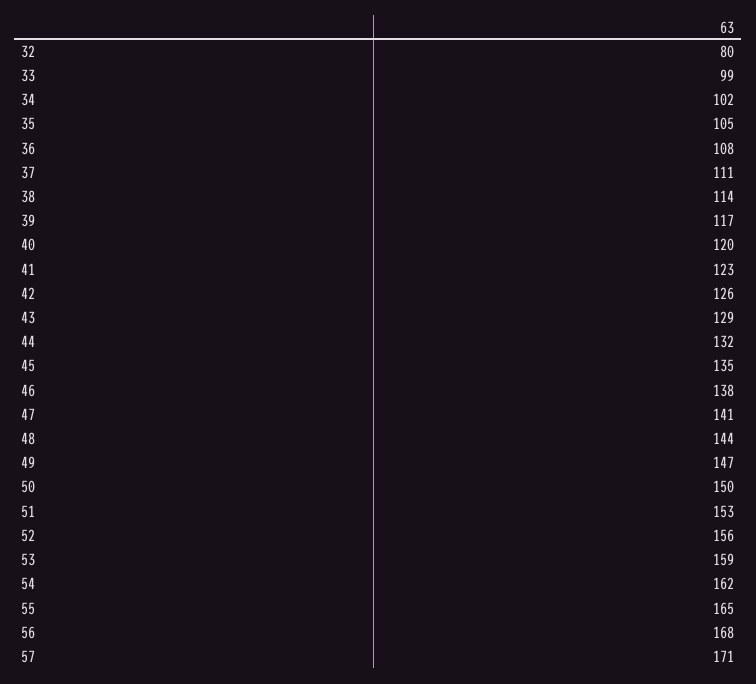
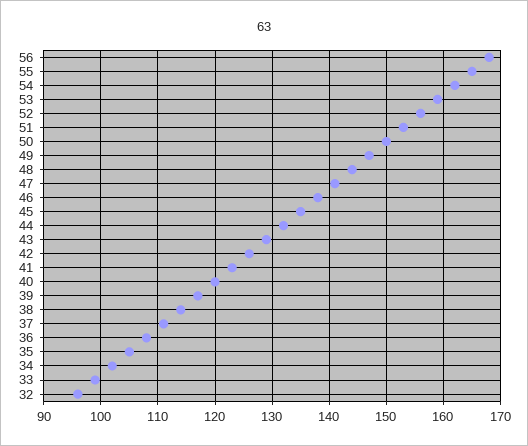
  {
-   "32": 80,
+   "32": 95,
    "33": 99,
    "34": 102,
    "35": 105,
    "36": 108,
    "37": 111,
    "38": 114,
    "39": 117,
    "40": 120,
    "41": 123,
    "42": 126,
    "43": 129,
    "44": 132,
    "45": 135,
    "46": 138,
    "47": 141,
    "48": 144,
    "49": 147,
    "50": 150,
    "51": 153,
    "52": 156,
    "53": 159,
    "54": 162,
    "55": 165,
-   "56": 168,
+   "56": 168
-   "57": 171
  }

